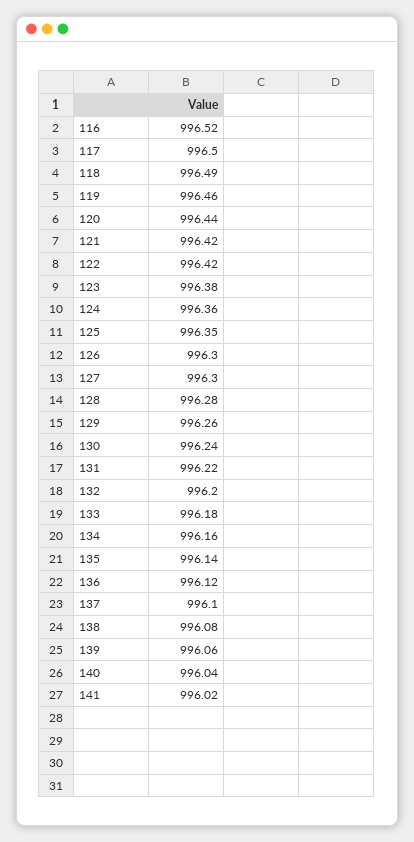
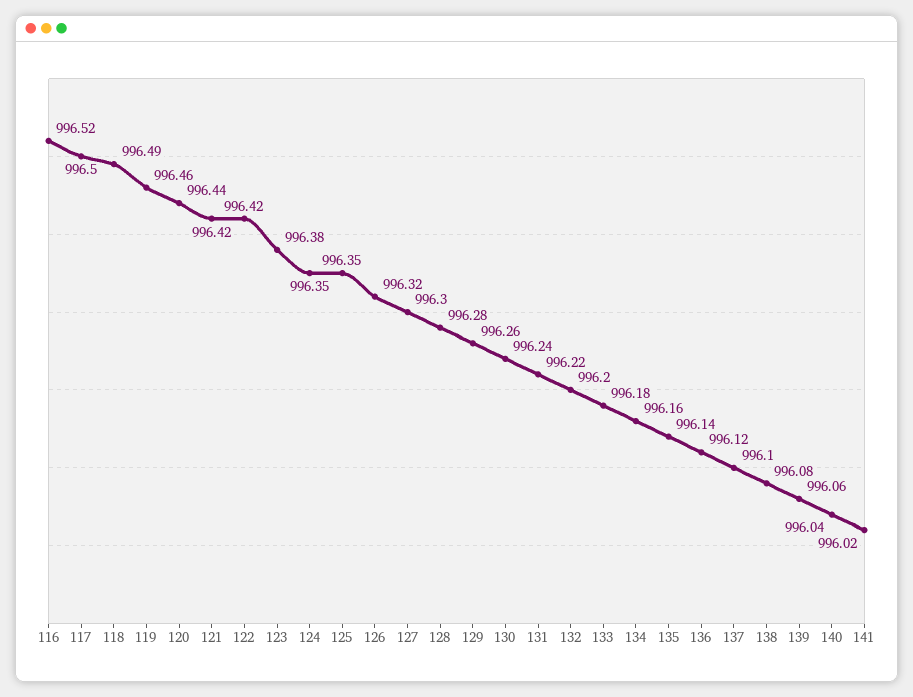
  {
    "116": 996.52,
    "117": 996.5,
    "118": 996.49,
    "119": 996.46,
    "120": 996.44,
    "121": 996.42,
    "122": 996.42,
    "123": 996.38,
-   "124": 996.36,
+   "124": 996.35,
    "125": 996.35,
-   "126": 996.3,
+   "126": 996.32,
    "127": 996.3,
    "128": 996.28,
    "129": 996.26,
    "130": 996.24,
    "131": 996.22,
    "132": 996.2,
    "133": 996.18,
    "134": 996.16,
    "135": 996.14,
    "136": 996.12,
    "137": 996.1,
    "138": 996.08,
    "139": 996.06,
    "140": 996.04,
    "141": 996.02
  }

